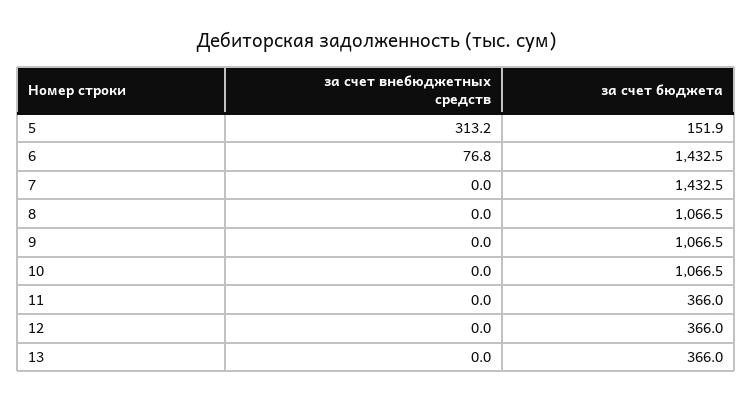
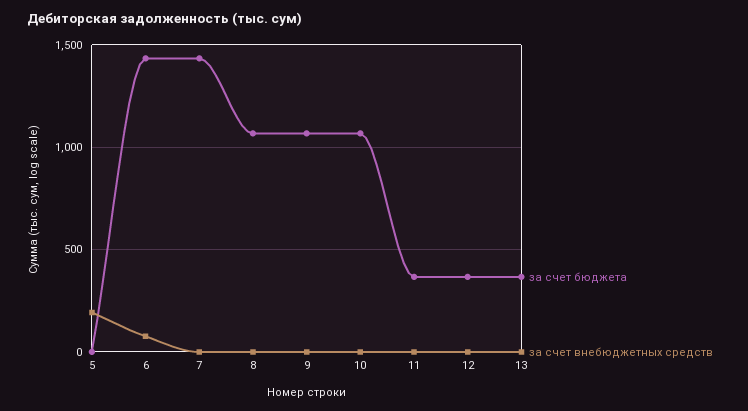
  {
    "за счет внебюджетных средств": {
-     "5": 313.2,
+     "5": 200,
      "6": 76.8,
      "7": 0,
      "8": 0,
      "9": 0,
      "10": 0,
      "11": 0,
      "12": 0,
      "13": 0
    },
    "за счет бюджета": {
-     "5": 151.9,
+     "5": 0,
      "6": 1432.5,
      "7": 1432.5,
      "8": 1066.5,
      "9": 1066.5,
      "10": 1066.5,
      "11": 366,
      "12": 366,
      "13": 366
    }
  }

